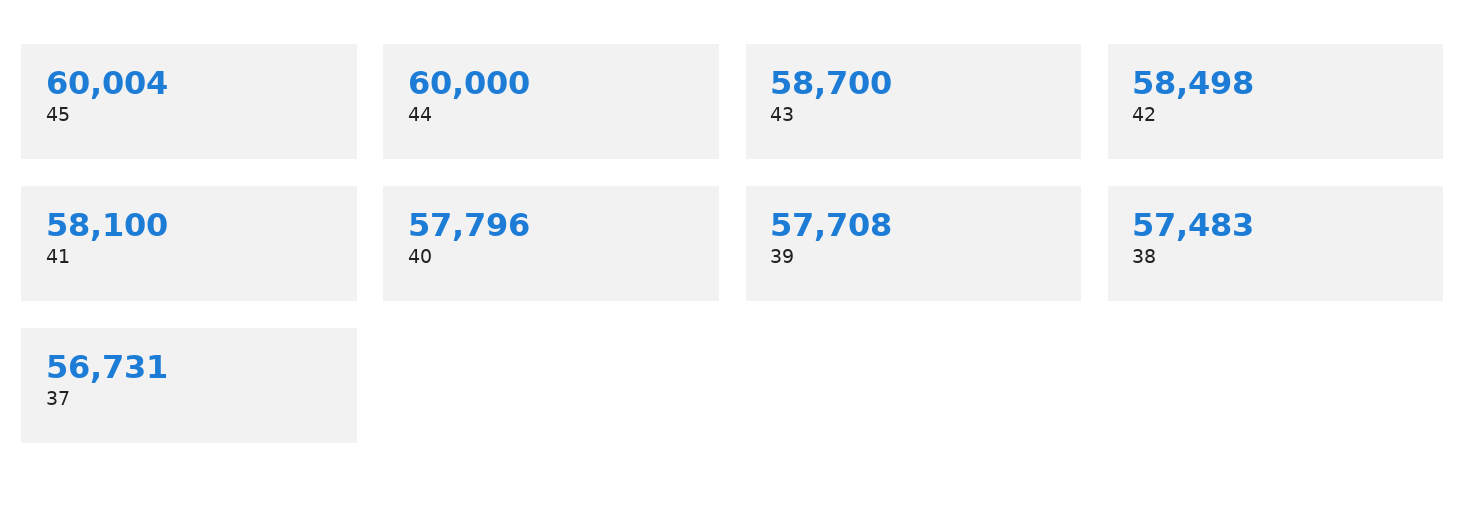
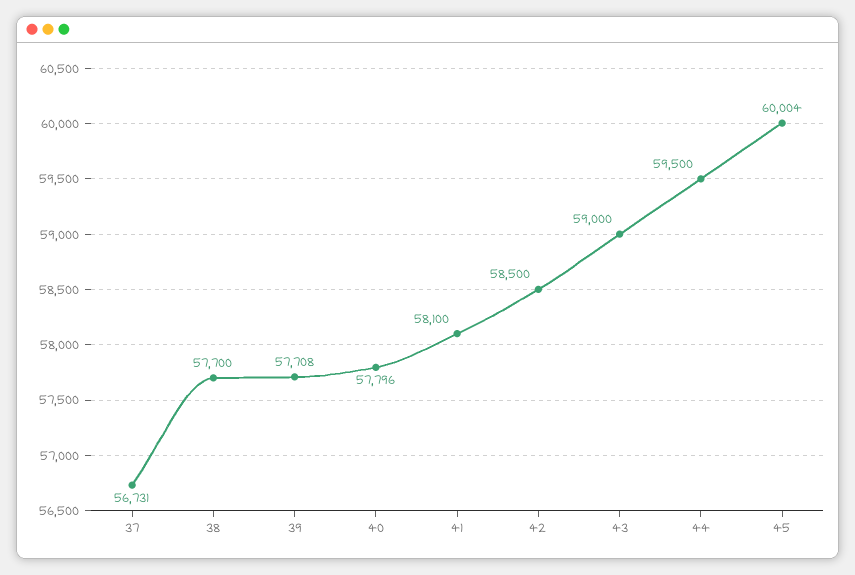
  {
    "45": 60004,
-   "44": 60000,
+   "44": 59500,
-   "43": 58700,
+   "43": 59000,
-   "42": 58498,
+   "42": 58500,
    "41": 58100,
    "40": 57796,
    "39": 57708,
-   "38": 57483,
+   "38": 57700,
    "37": 56731
  }

